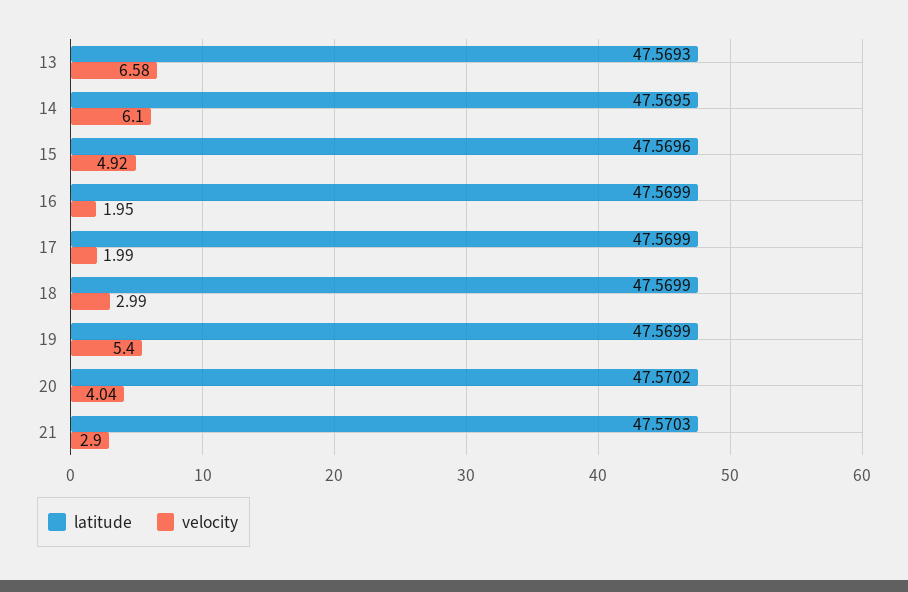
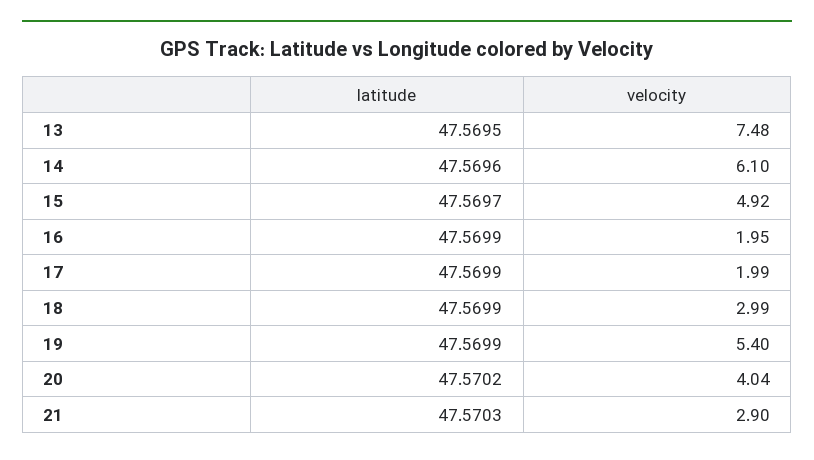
  {
    "latitude": {
-     "13": 47.5693,
+     "13": 47.5695,
-     "14": 47.5695,
+     "14": 47.5696,
-     "15": 47.5696,
+     "15": 47.5697,
      "16": 47.5699,
      "17": 47.5699,
      "18": 47.5699,
      "19": 47.5699,
      "20": 47.5702,
      "21": 47.5703
    },
    "velocity": {
-     "13": 6.58,
+     "13": 7.48,
      "14": 6.1,
      "15": 4.92,
      "16": 1.95,
      "17": 1.99,
      "18": 2.99,
      "19": 5.4,
      "20": 4.04,
      "21": 2.9
    }
  }

